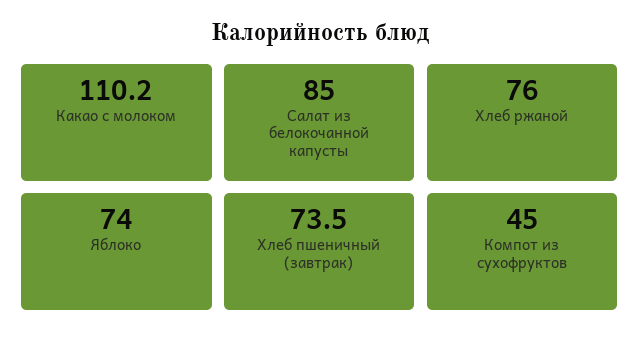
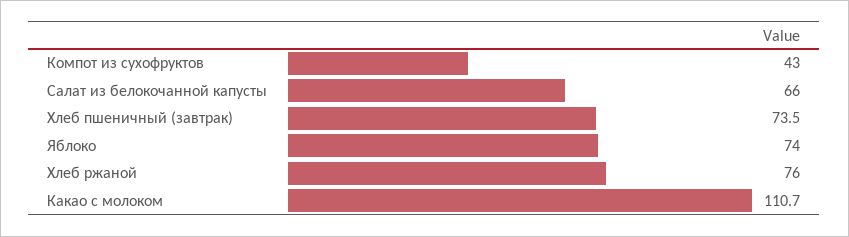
  {
-   "Какао с молоком": 110.2,
+   "Какао с молоком": 110.7,
-   "Салат из белокочанной капусты": 85,
+   "Салат из белокочанной капусты": 66,
    "Хлеб ржаной": 76,
    "Яблоко": 74,
    "Хлеб пшеничный (завтрак)": 73.5,
-   "Компот из сухофруктов": 45
+   "Компот из сухофруктов": 43
  }

